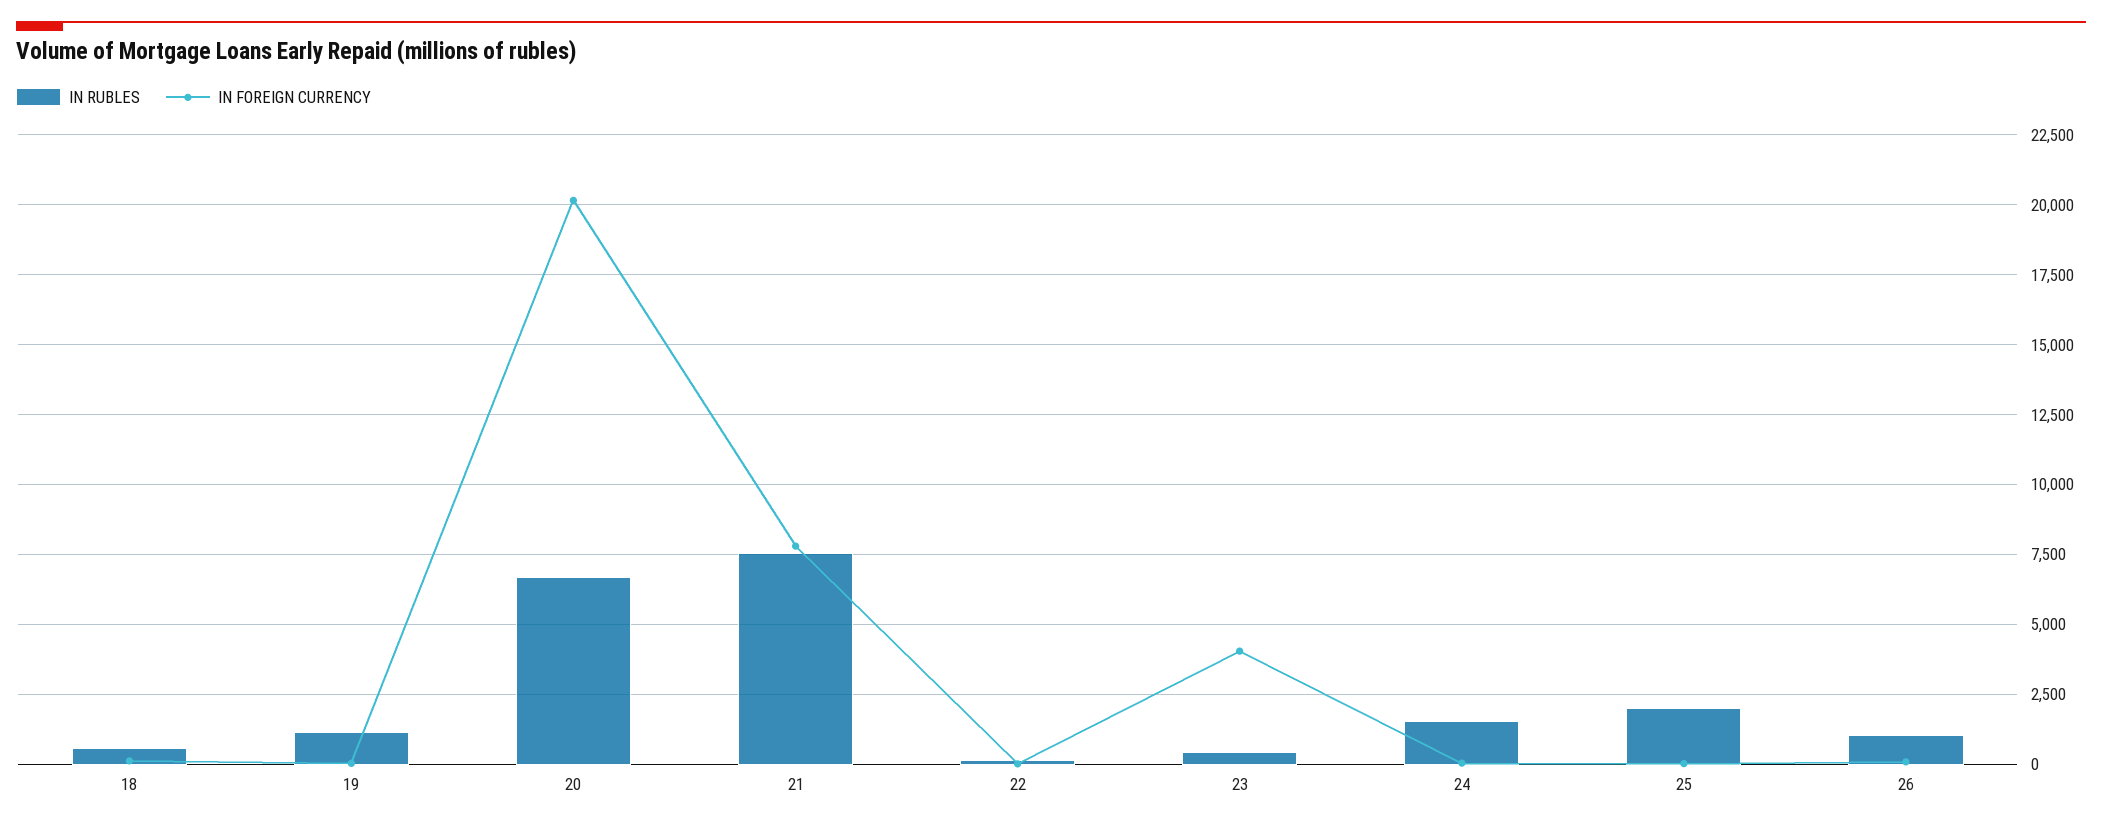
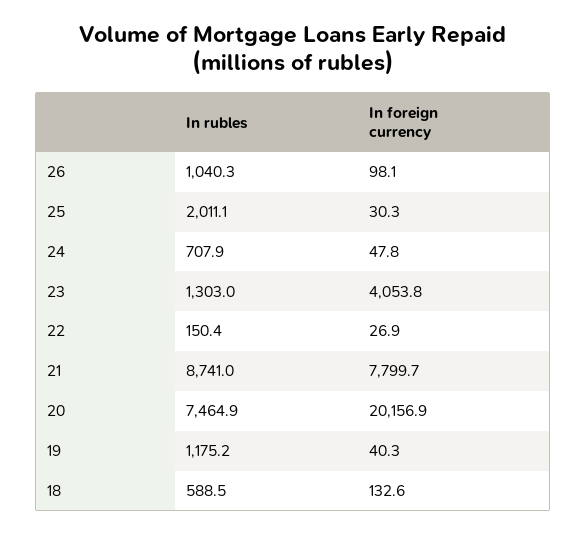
  {
    "IN RUBLES": {
      "18": 588.5,
      "19": 1175.2,
-     "20": 6750,
+     "20": 7464.9,
-     "21": 7500,
+     "21": 8741,
      "22": 150.4,
-     "23": 500,
+     "23": 1303,
-     "24": 1500,
+     "24": 707.9,
      "25": 2011.1,
      "26": 1040.3
    },
    "IN FOREIGN CURRENCY": {
      "18": 132.6,
      "19": 40.3,
      "20": 20156.9,
      "21": 7799.7,
      "22": 26.9,
      "23": 4053.8,
      "24": 47.8,
      "25": 30.3,
      "26": 98.1
    }
  }

